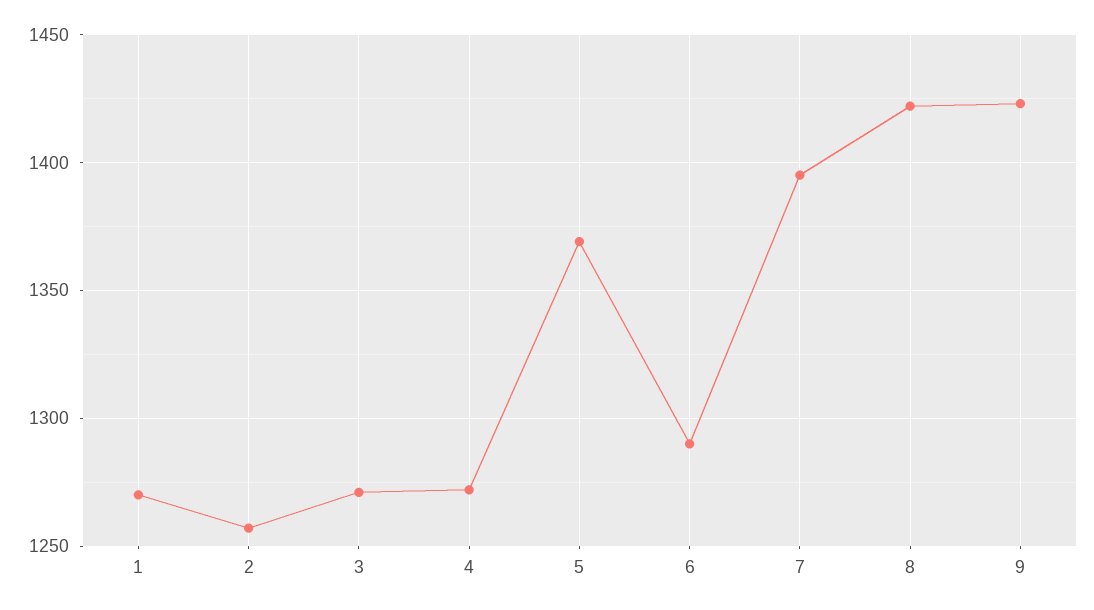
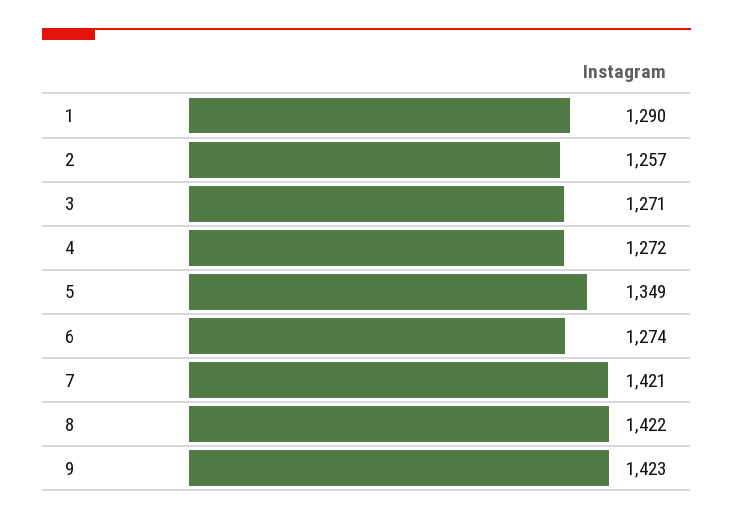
  {
-   "1": 1270,
+   "1": 1290,
    "2": 1257,
    "3": 1271,
    "4": 1272,
-   "5": 1370,
+   "5": 1349,
-   "6": 1290,
+   "6": 1274,
-   "7": 1395,
+   "7": 1421,
    "8": 1422,
    "9": 1423
  }

